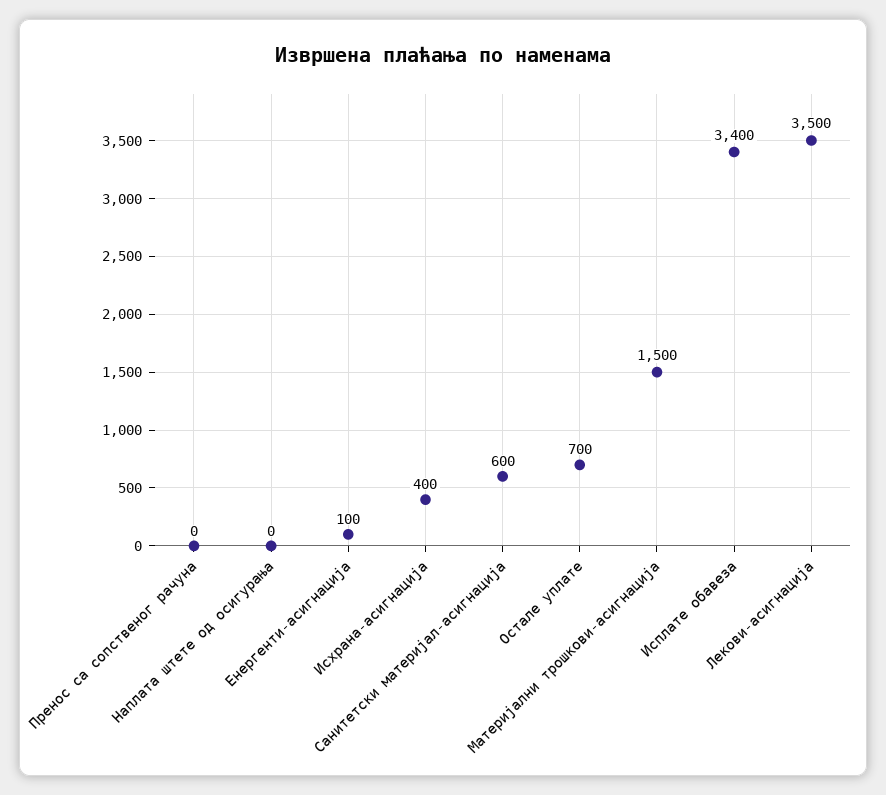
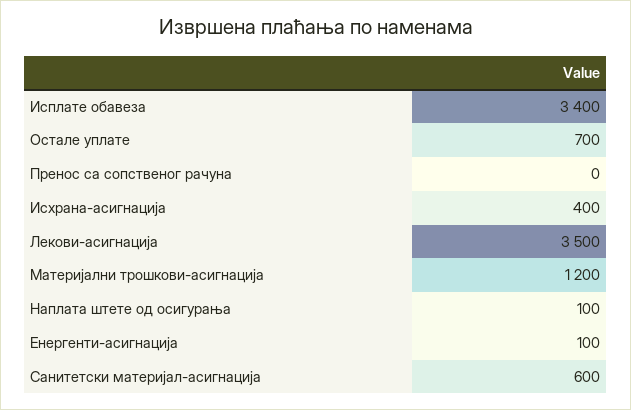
  {
    "Пренос са сопственог рачуна": 0,
-   "Наплата штете од осигурања": 0,
+   "Наплата штете од осигурања": 100,
    "Енергенти-асигнација": 100,
    "Исхрана-асигнација": 400,
    "Санитетски материјал-асигнација": 600,
    "Остале уплате": 700,
-   "Материјални трошкови-асигнација": 1500,
+   "Материјални трошкови-асигнација": 1200,
    "Исплате обавеза": 3400,
    "Лекови-асигнација": 3500
  }

